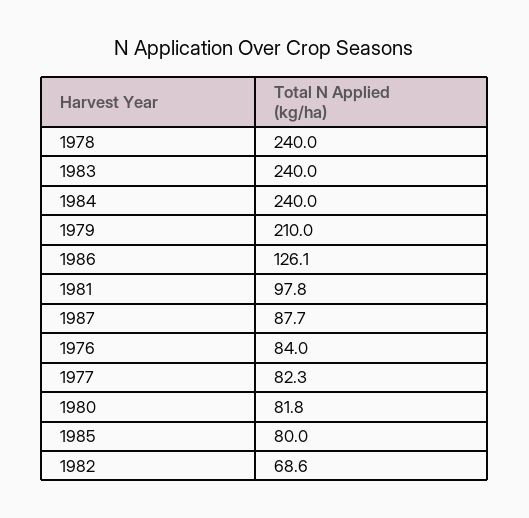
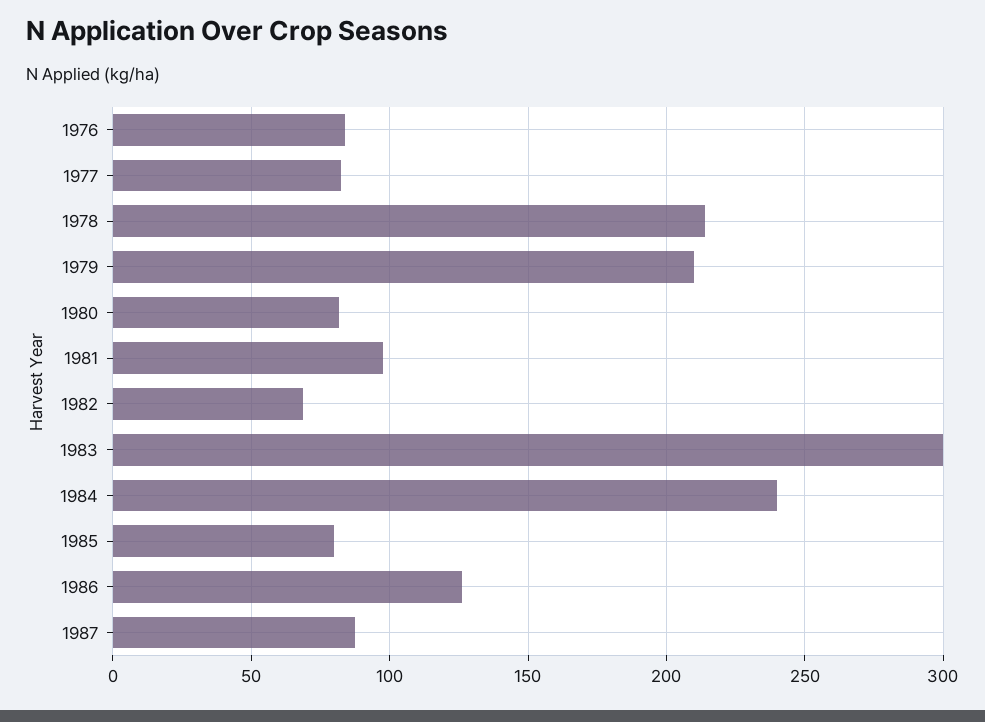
  {
-   "1978": 240,
+   "1978": 215,
-   "1983": 240,
+   "1983": 300,
    "1984": 240,
    "1979": 210,
    "1986": 126.1,
    "1981": 97.8,
    "1987": 87.7,
    "1976": 84,
    "1977": 82.3,
    "1980": 81.8,
    "1985": 80,
    "1982": 68.6
  }

